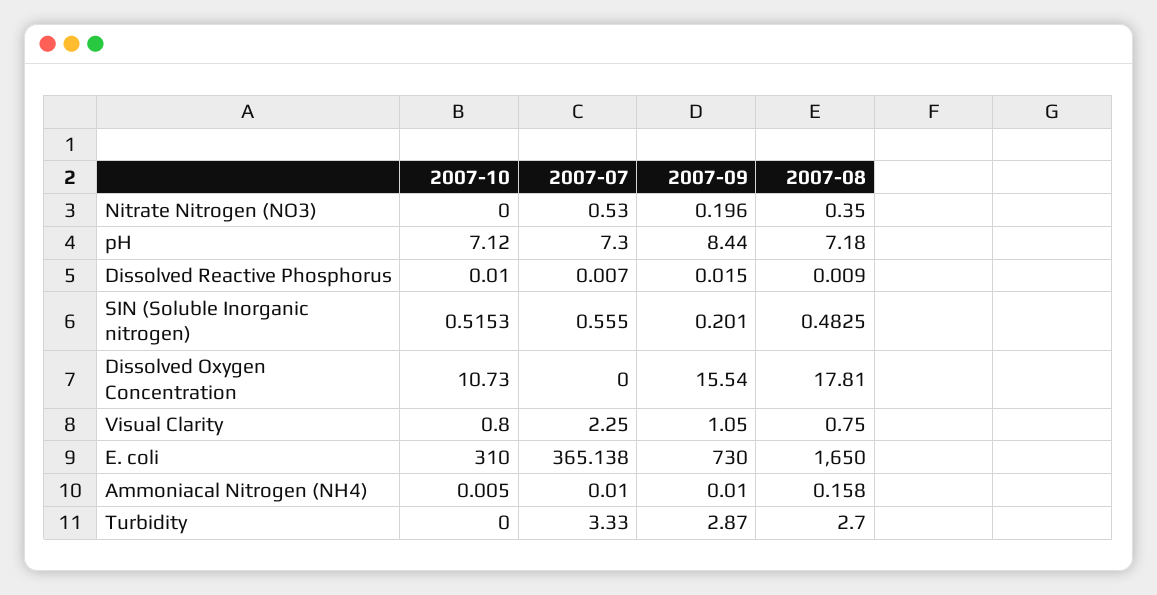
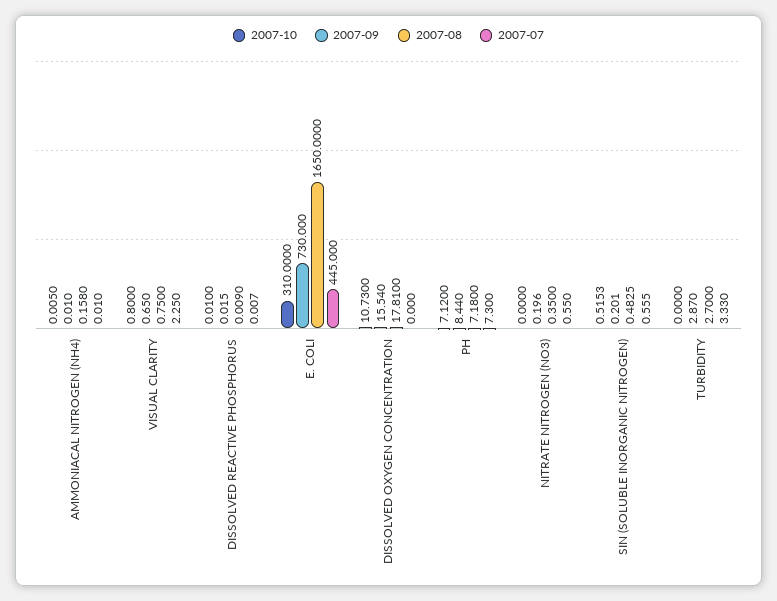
  {
    "2007-10": {
      "Nitrate Nitrogen (NO3)": 0,
      "pH": 7.12,
      "Dissolved Reactive Phosphorus": 0.01,
      "SIN (Soluble Inorganic nitrogen)": 0.5153,
      "Dissolved Oxygen Concentration": 10.73,
      "Visual Clarity": 0.8,
      "E. coli": 310,
      "Ammoniacal Nitrogen (NH4)": 0.005,
      "Turbidity": 0
    },
    "2007-07": {
-     "Nitrate Nitrogen (NO3)": 0.53,
+     "Nitrate Nitrogen (NO3)": 0.55,
      "pH": 7.3,
      "Dissolved Reactive Phosphorus": 0.007,
      "SIN (Soluble Inorganic nitrogen)": 0.555,
      "Dissolved Oxygen Concentration": 0,
      "Visual Clarity": 2.25,
-     "E. coli": 365.138,
+     "E. coli": 445,
      "Ammoniacal Nitrogen (NH4)": 0.01,
      "Turbidity": 3.33
    },
    "2007-09": {
      "Nitrate Nitrogen (NO3)": 0.196,
      "pH": 8.44,
      "Dissolved Reactive Phosphorus": 0.015,
      "SIN (Soluble Inorganic nitrogen)": 0.201,
      "Dissolved Oxygen Concentration": 15.54,
-     "Visual Clarity": 1.05,
+     "Visual Clarity": 0.65,
      "E. coli": 730,
      "Ammoniacal Nitrogen (NH4)": 0.01,
      "Turbidity": 2.87
    },
    "2007-08": {
      "Nitrate Nitrogen (NO3)": 0.35,
      "pH": 7.18,
      "Dissolved Reactive Phosphorus": 0.009,
      "SIN (Soluble Inorganic nitrogen)": 0.4825,
      "Dissolved Oxygen Concentration": 17.81,
      "Visual Clarity": 0.75,
      "E. coli": 1650,
      "Ammoniacal Nitrogen (NH4)": 0.158,
      "Turbidity": 2.7
    }
  }

